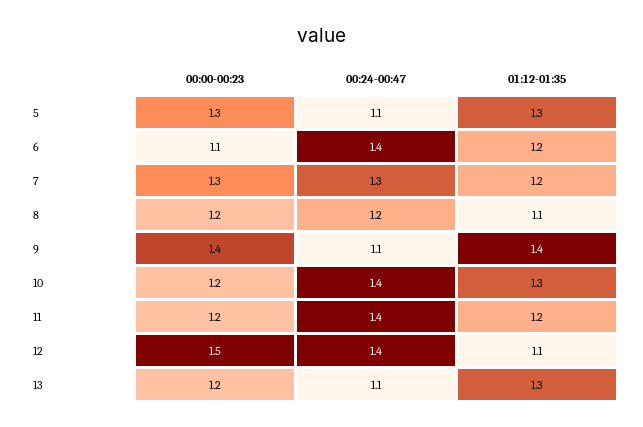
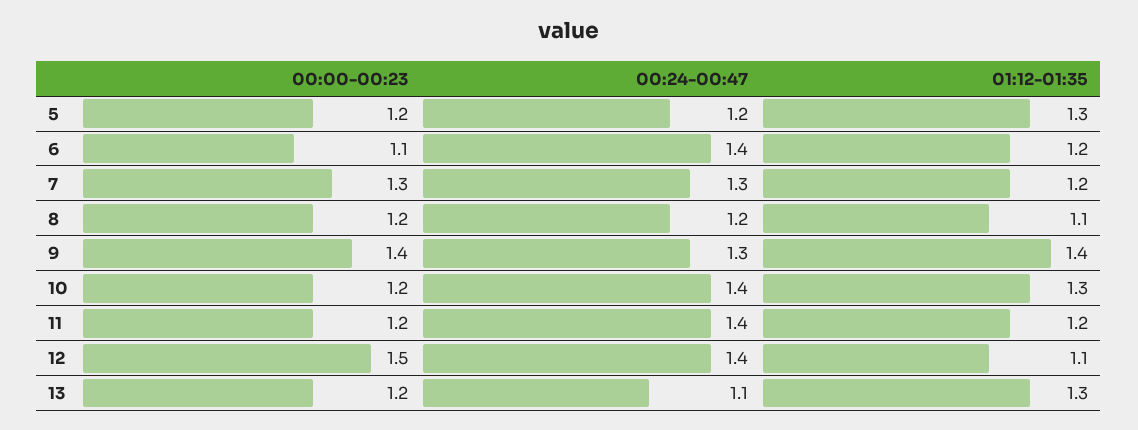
  {
    "00:00-00:23": {
-     "5": 1.3,
+     "5": 1.2,
      "6": 1.1,
      "7": 1.3,
      "8": 1.2,
      "9": 1.4,
      "10": 1.2,
      "11": 1.2,
      "12": 1.5,
      "13": 1.2
    },
    "00:24-00:47": {
-     "5": 1.1,
+     "5": 1.2,
      "6": 1.4,
      "7": 1.3,
      "8": 1.2,
-     "9": 1.1,
+     "9": 1.3,
      "10": 1.4,
      "11": 1.4,
      "12": 1.4,
      "13": 1.1
    },
    "01:12-01:35": {
      "5": 1.3,
      "6": 1.2,
      "7": 1.2,
      "8": 1.1,
      "9": 1.4,
      "10": 1.3,
      "11": 1.2,
      "12": 1.1,
      "13": 1.3
    }
  }

